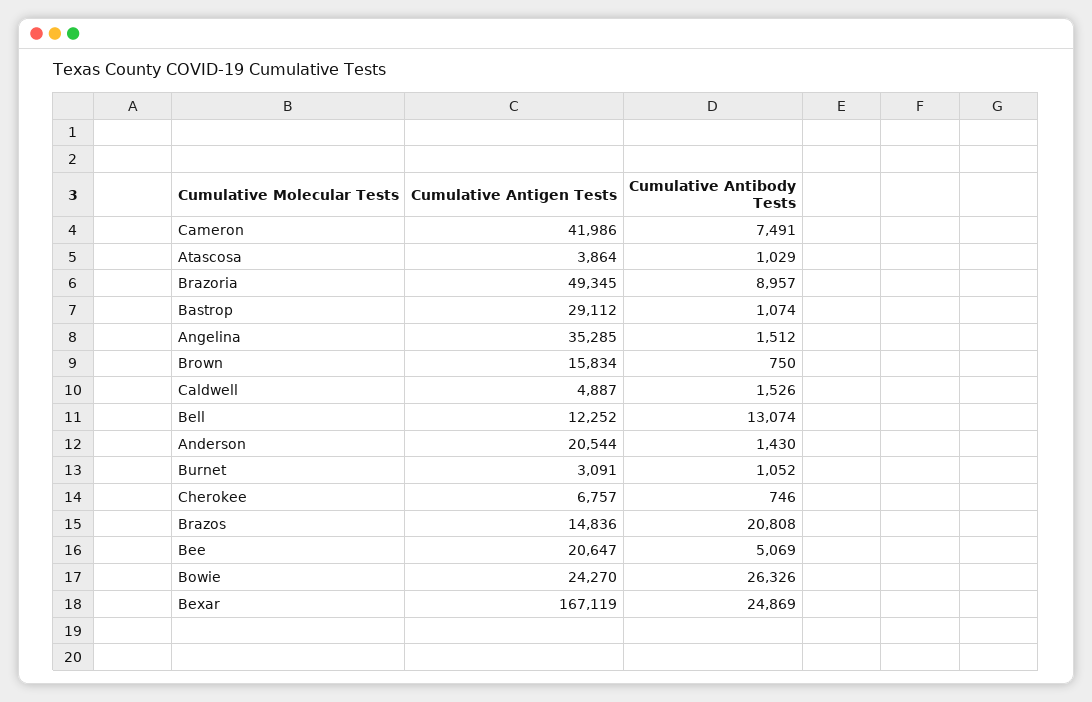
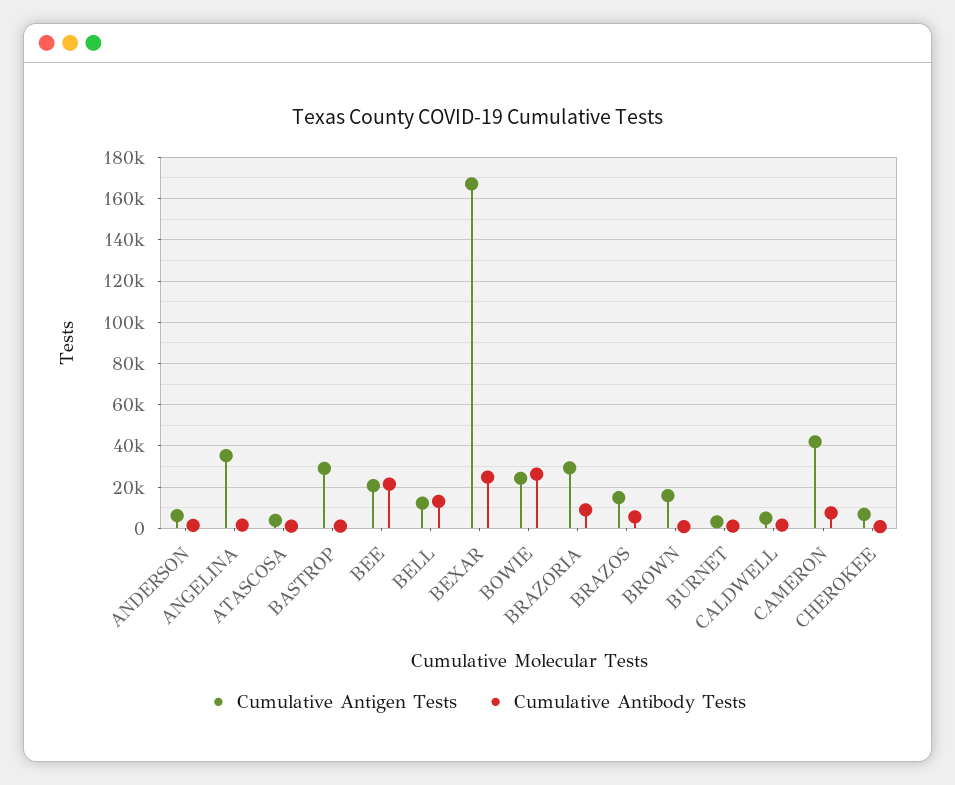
  {
    "Cumulative Antigen Tests": {
      "Cameron": 41986,
      "Atascosa": 3864,
-     "Brazoria": 49345,
+     "Brazoria": 30000,
      "Bastrop": 29112,
      "Angelina": 35285,
      "Brown": 15834,
      "Caldwell": 4887,
      "Bell": 12252,
-     "Anderson": 20544,
+     "Anderson": 5000,
      "Burnet": 3091,
      "Cherokee": 6757,
      "Brazos": 14836,
      "Bee": 20647,
      "Bowie": 24270,
      "Bexar": 167119
    },
    "Cumulative Antibody Tests": {
      "Cameron": 7491,
      "Atascosa": 1029,
      "Brazoria": 8957,
      "Bastrop": 1074,
      "Angelina": 1512,
      "Brown": 750,
      "Caldwell": 1526,
      "Bell": 13074,
      "Anderson": 1430,
      "Burnet": 1052,
      "Cherokee": 746,
-     "Brazos": 20808,
+     "Brazos": 5000,
-     "Bee": 5069,
+     "Bee": 20000,
      "Bowie": 26326,
      "Bexar": 24869
    }
  }

